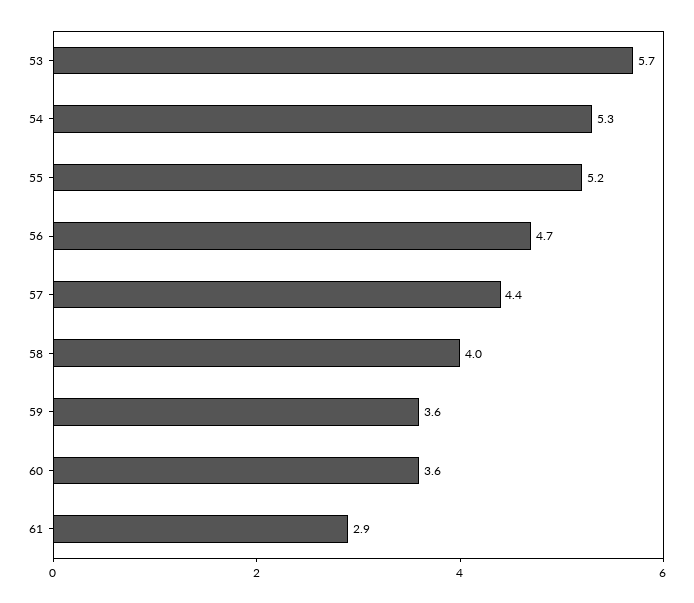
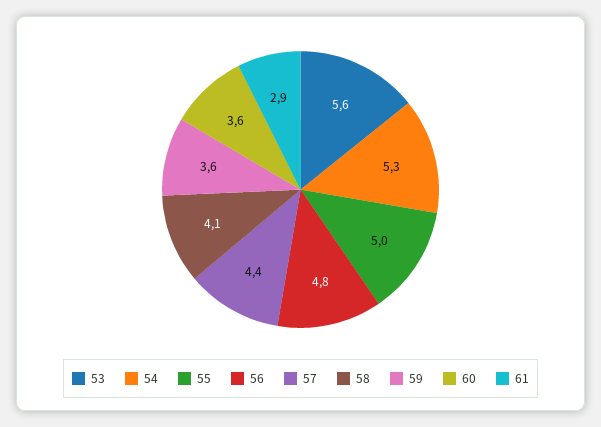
  {
-   "53": 5.7,
+   "53": 5.6,
    "54": 5.3,
-   "55": 5.2,
+   "55": 5,
-   "56": 4.7,
+   "56": 4.8,
    "57": 4.4,
-   "58": 4,
+   "58": 4.1,
    "59": 3.6,
    "60": 3.6,
    "61": 2.9
  }

